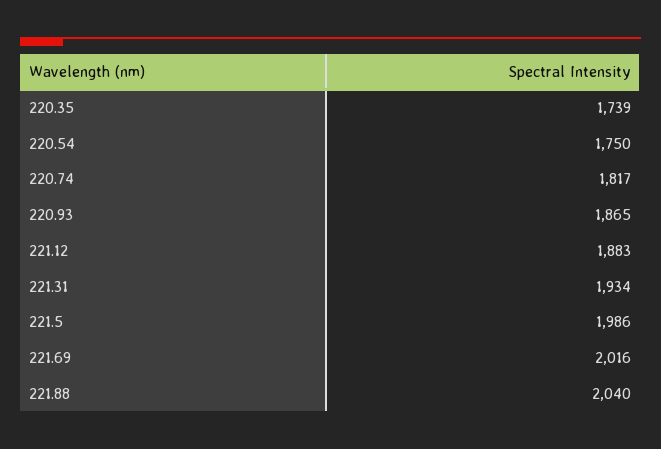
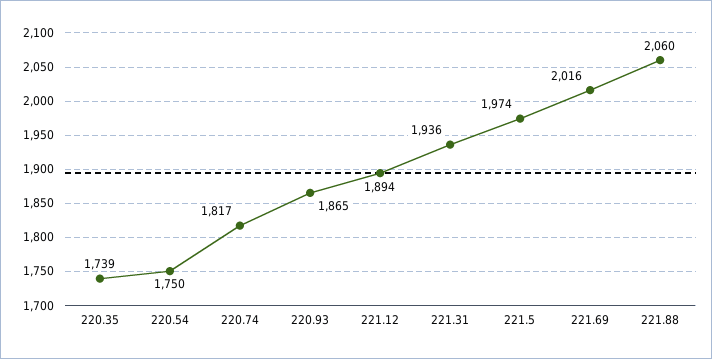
  {
    "220.35": 1739,
    "220.54": 1750,
    "220.74": 1817,
    "220.93": 1865,
-   "221.12": 1883,
+   "221.12": 1894,
-   "221.31": 1934,
+   "221.31": 1936,
-   "221.5": 1986,
+   "221.5": 1974,
    "221.69": 2016,
-   "221.88": 2040
+   "221.88": 2060
  }

